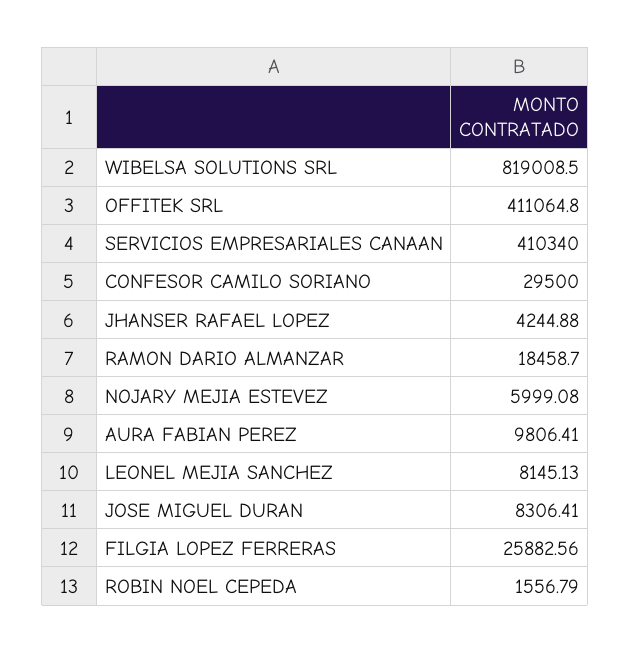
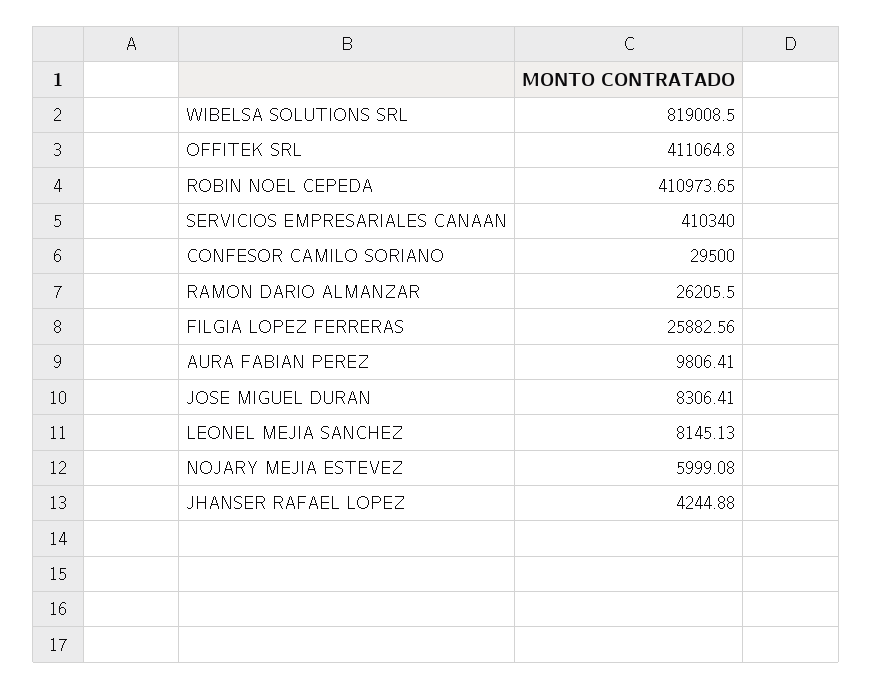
  {
    "WIBELSA SOLUTIONS SRL": 819008.5,
    "OFFITEK SRL": 411064.8,
    "SERVICIOS EMPRESARIALES CANAAN": 410340,
    "CONFESOR CAMILO SORIANO": 29500,
    "JHANSER RAFAEL LOPEZ": 4244.88,
-   "RAMON DARIO ALMANZAR": 18458.7,
+   "RAMON DARIO ALMANZAR": 26205.5,
    "NOJARY MEJIA ESTEVEZ": 5999.08,
    "AURA FABIAN PEREZ": 9806.41,
    "LEONEL MEJIA SANCHEZ": 8145.13,
    "JOSE MIGUEL DURAN": 8306.41,
    "FILGIA LOPEZ FERRERAS": 25882.56,
-   "ROBIN NOEL CEPEDA": 1556.79
+   "ROBIN NOEL CEPEDA": 410973.65
  }

